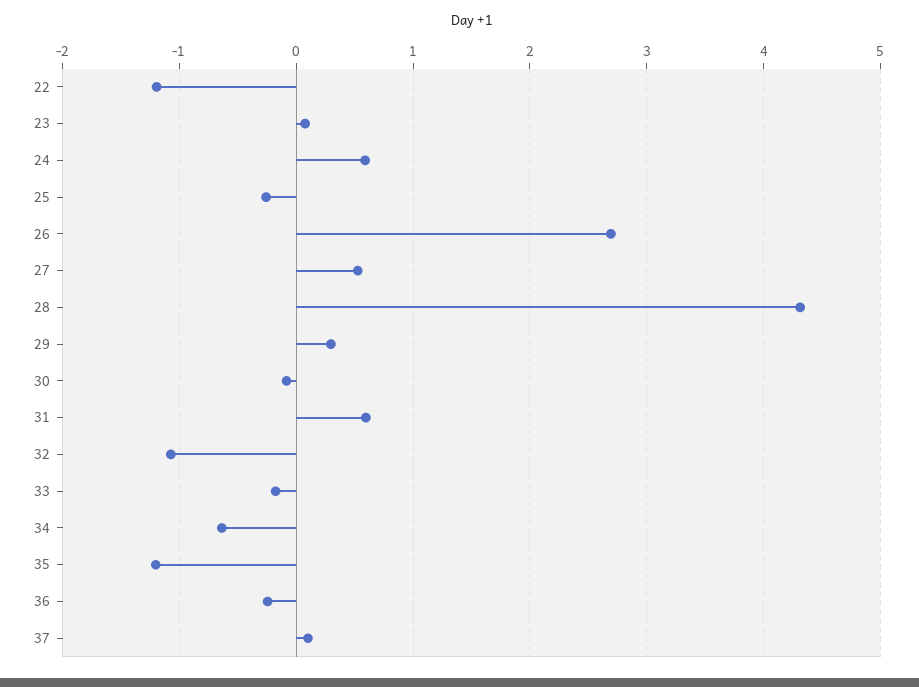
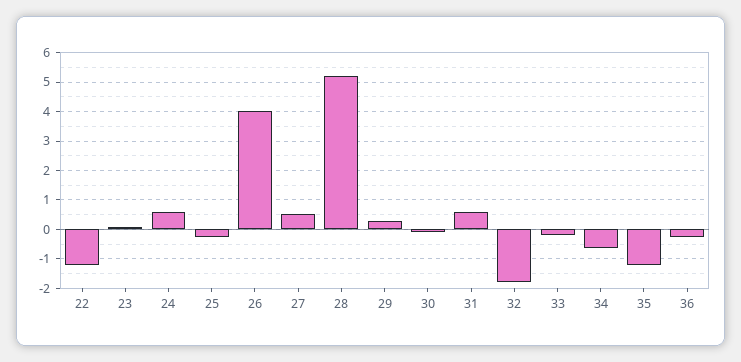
  {
    "22": -1.2,
    "23": 0.1,
    "24": 0.6,
    "25": -0.3,
-   "26": 2.7,
+   "26": 4,
    "27": 0.5,
-   "28": 4.3,
+   "28": 5.25,
    "29": 0.3,
    "30": -0.1,
    "31": 0.6,
-   "32": -1.1,
+   "32": -1.75,
    "33": -0.2,
    "34": -0.6,
    "35": -1.2,
-   "36": -0.2,
+   "36": -0.2
-   "37": 0.1
  }

